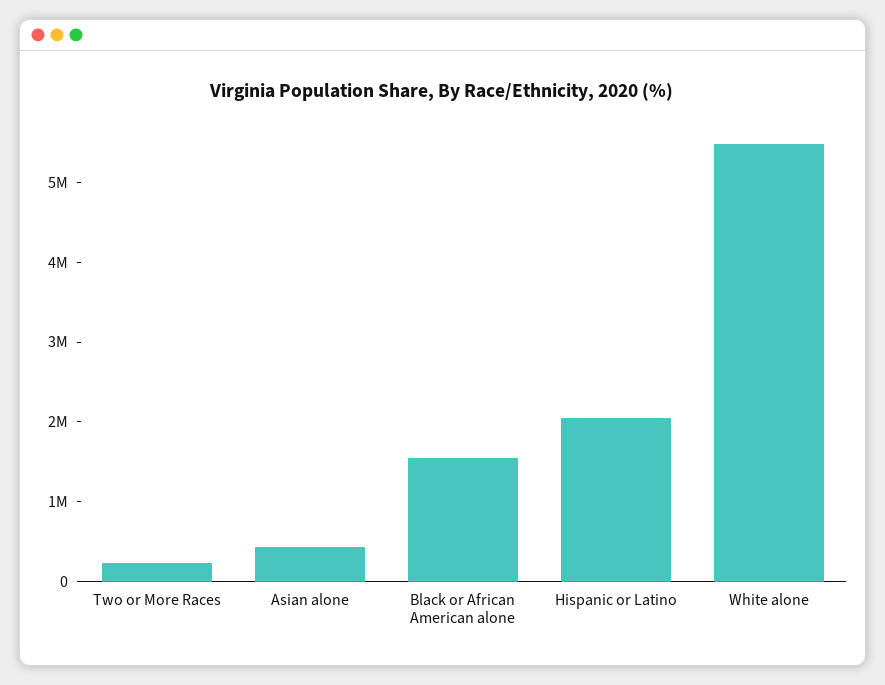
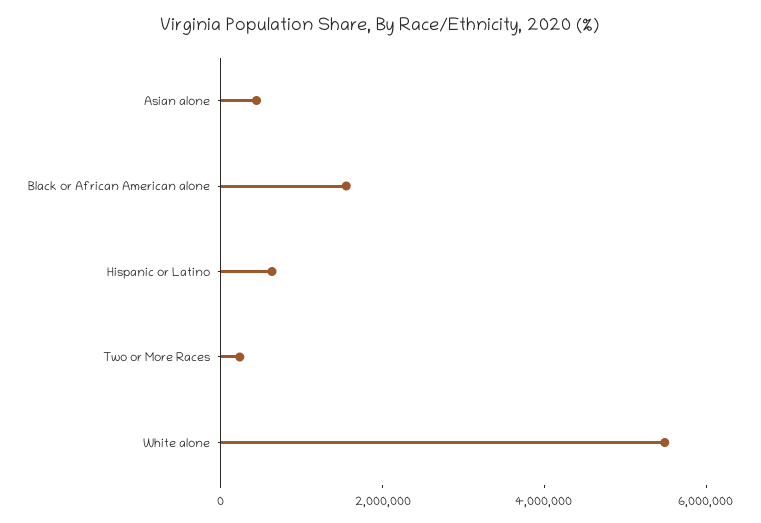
  {
    "Two or More Races": 200000,
    "Asian alone": 400000,
    "Black or African American alone": 1600000,
-   "Hispanic or Latino": 2000000,
+   "Hispanic or Latino": 500000,
    "White alone": 5400000
  }

